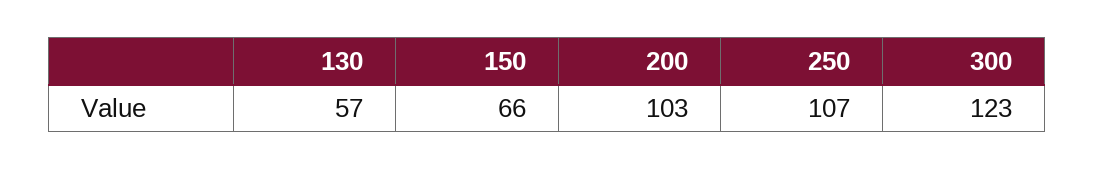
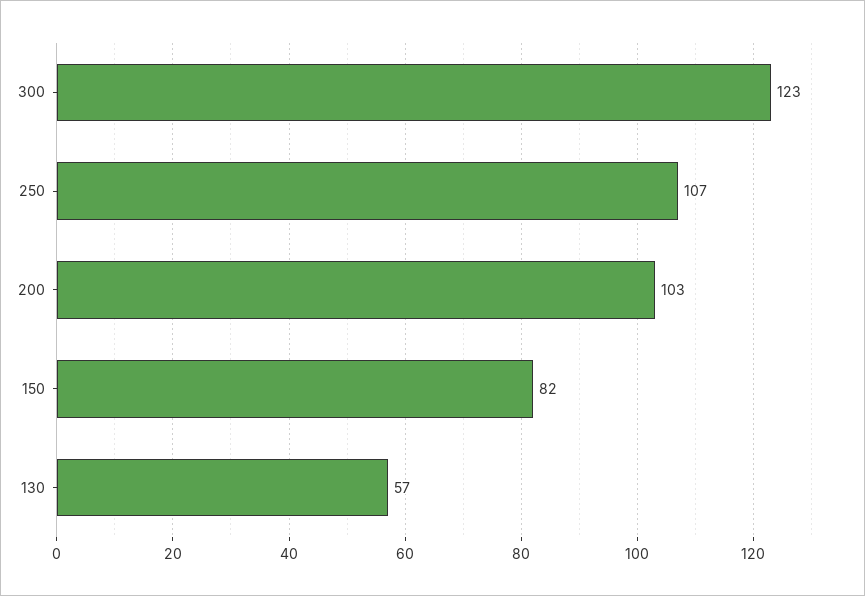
  {
    "130": 57,
-   "150": 66,
+   "150": 82,
    "200": 103,
    "250": 107,
    "300": 123
  }

